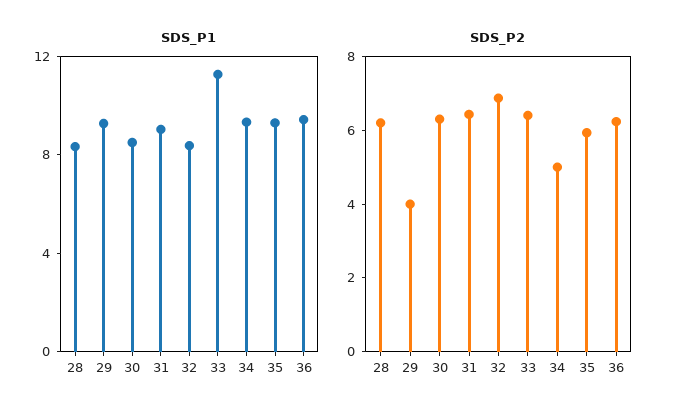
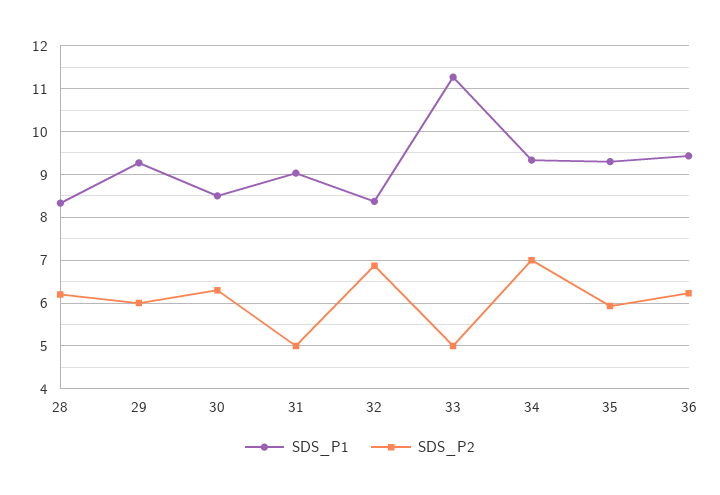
  {
    "SDS_P1": {
      "28": 8.4,
      "29": 9.2,
      "30": 8.6,
      "31": 9,
      "32": 8.4,
      "33": 11.2,
      "34": 9.4,
      "35": 9.4,
      "36": 9.4
    },
    "SDS_P2": {
      "28": 6.2,
-     "29": 4,
+     "29": 6,
      "30": 6.4,
-     "31": 6.5,
+     "31": 5,
      "32": 6.8,
-     "33": 6.5,
+     "33": 5,
-     "34": 5,
+     "34": 7,
      "35": 6,
      "36": 6.2
    }
  }

